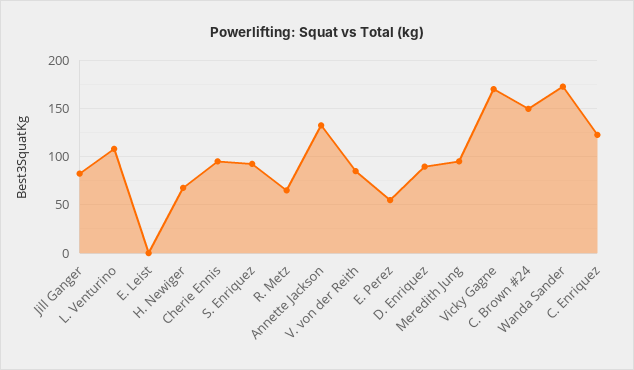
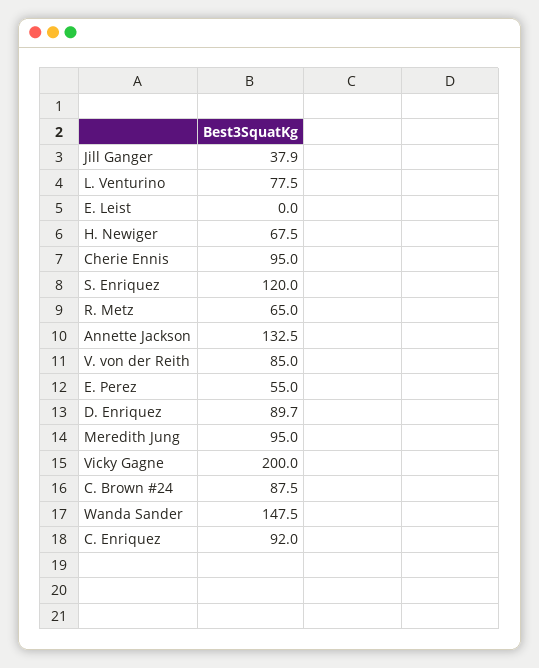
  {
-   "Jill Ganger": 80,
+   "Jill Ganger": 37.9,
-   "L. Venturino": 110,
+   "L. Venturino": 77.5,
    "E. Leist": 0,
    "H. Newiger": 67.5,
    "Cherie Ennis": 95,
-   "S. Enriquez": 90,
+   "S. Enriquez": 120,
    "R. Metz": 65,
    "Annette Jackson": 132.5,
    "V. von der Reith": 85,
    "E. Perez": 55,
    "D. Enriquez": 89.7,
    "Meredith Jung": 95,
-   "Vicky Gagne": 170,
+   "Vicky Gagne": 200,
-   "C. Brown #24": 150,
+   "C. Brown #24": 87.5,
-   "Wanda Sander": 170,
+   "Wanda Sander": 147.5,
-   "C. Enriquez": 120
+   "C. Enriquez": 92
  }

